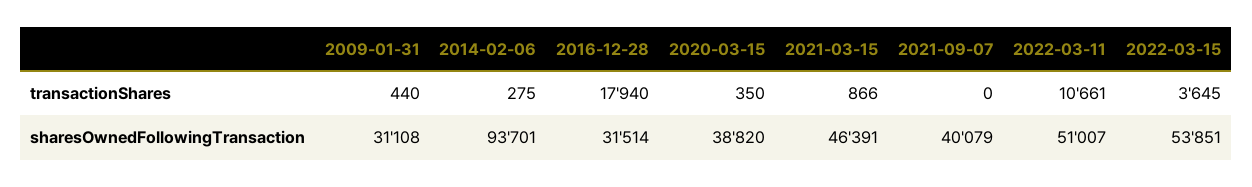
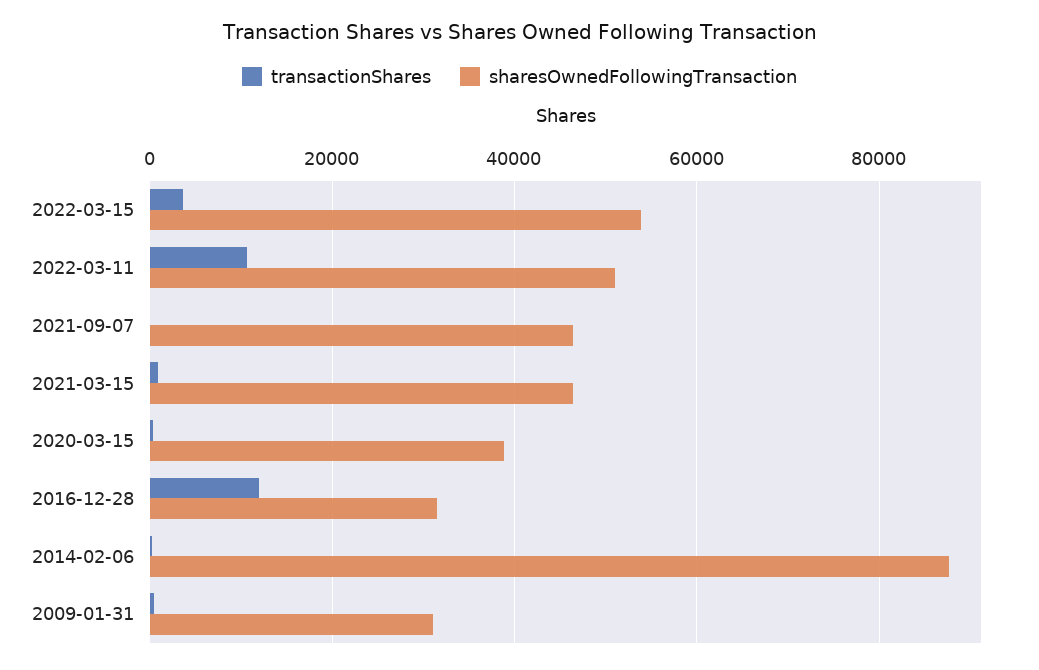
  {
    "transactionShares": {
      "2009-01-31": 440,
      "2014-02-06": 275,
-     "2016-12-28": 17940,
+     "2016-12-28": 12000,
      "2020-03-15": 350,
      "2021-03-15": 866,
      "2021-09-07": 0,
      "2022-03-11": 10661,
      "2022-03-15": 3645
    },
    "sharesOwnedFollowingTransaction": {
      "2009-01-31": 31108,
-     "2014-02-06": 93701,
+     "2014-02-06": 88000,
      "2016-12-28": 31514,
      "2020-03-15": 38820,
      "2021-03-15": 46391,
-     "2021-09-07": 40079,
+     "2021-09-07": 46000,
      "2022-03-11": 51007,
      "2022-03-15": 53851
    }
  }

